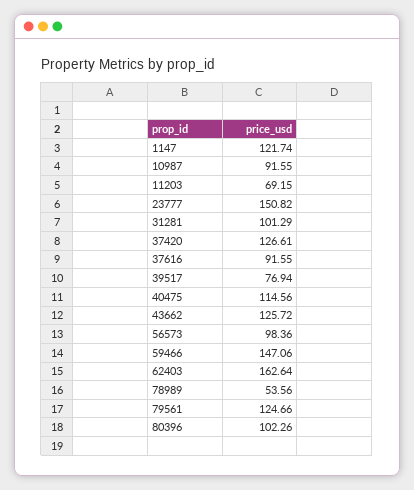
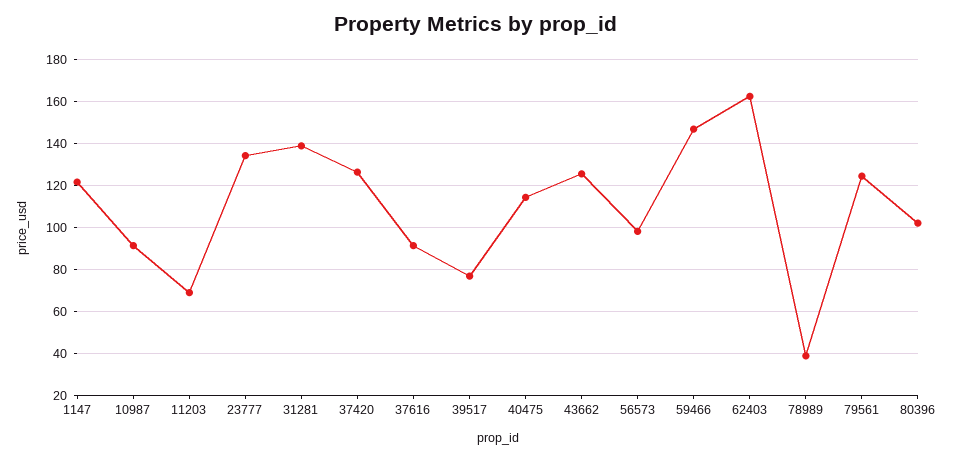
  {
    "1147": 121.74,
    "10987": 91.55,
    "11203": 69.15,
-   "23777": 150.82,
+   "23777": 135,
-   "31281": 101.29,
+   "31281": 140,
    "37420": 126.61,
    "37616": 91.55,
    "39517": 76.94,
    "40475": 114.56,
    "43662": 125.72,
    "56573": 98.36,
    "59466": 147.06,
    "62403": 162.64,
-   "78989": 53.56,
+   "78989": 40,
    "79561": 124.66,
    "80396": 102.26
  }

